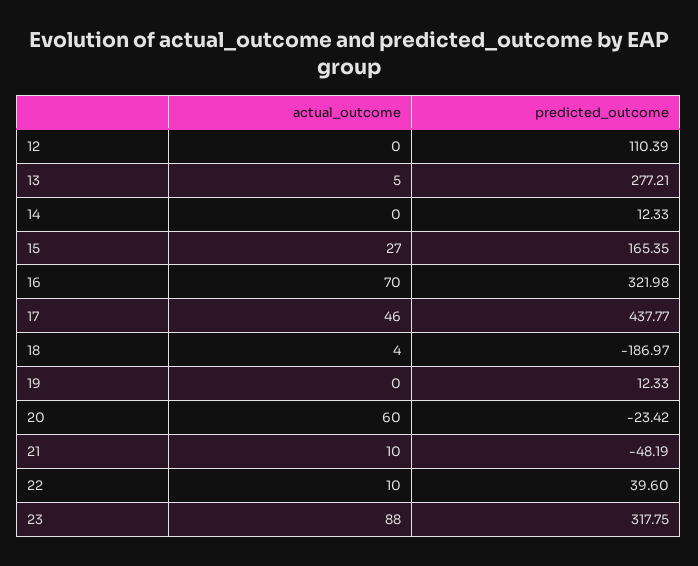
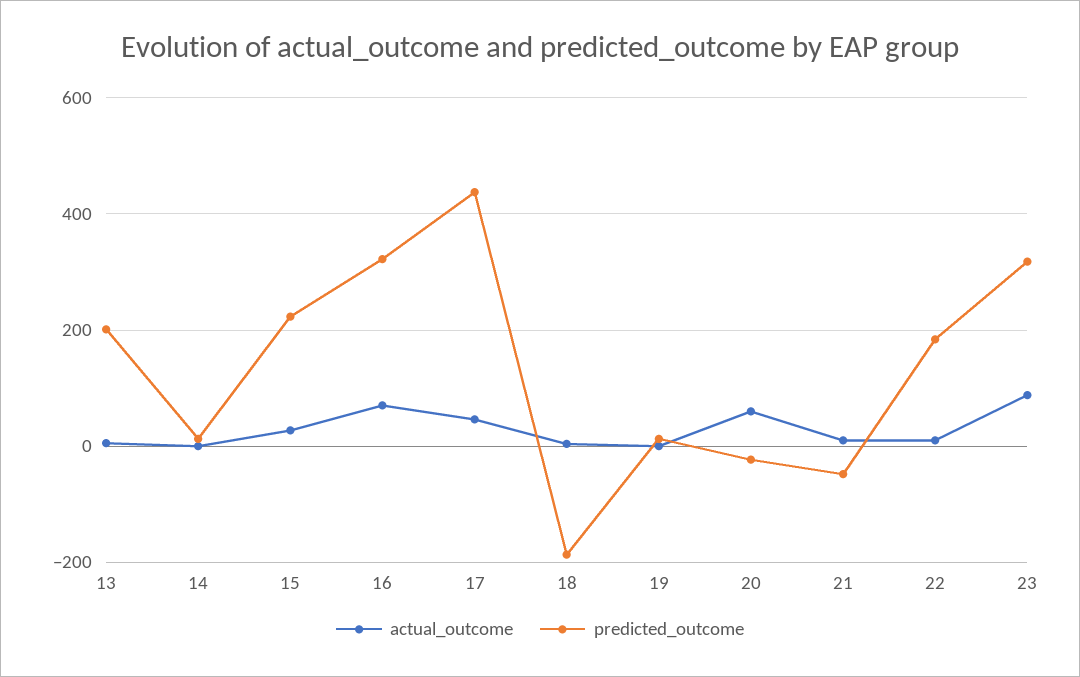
  {
    "actual_outcome": {
-     "12": 0,
      "13": 5,
      "14": 0,
      "15": 27,
      "16": 70,
      "17": 46,
      "18": 4,
      "19": 0,
      "20": 60,
      "21": 10,
      "22": 10,
      "23": 88
    },
    "predicted_outcome": {
-     "12": 110.39,
-     "13": 277.21,
+     "13": 200,
      "14": 12.33,
-     "15": 165.35,
+     "15": 220,
      "16": 321.98,
      "17": 437.77,
      "18": -186.97,
      "19": 12.33,
      "20": -23.42,
      "21": -48.19,
-     "22": 39.6,
+     "22": 180,
      "23": 317.75
    }
  }

